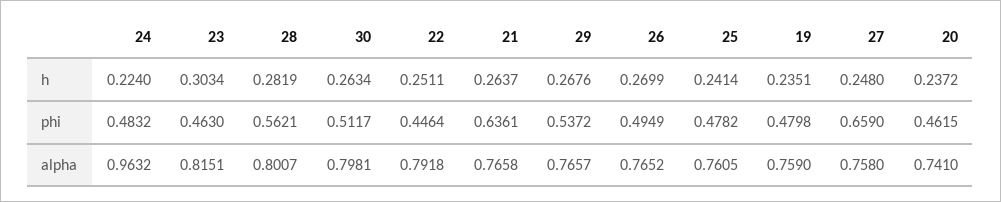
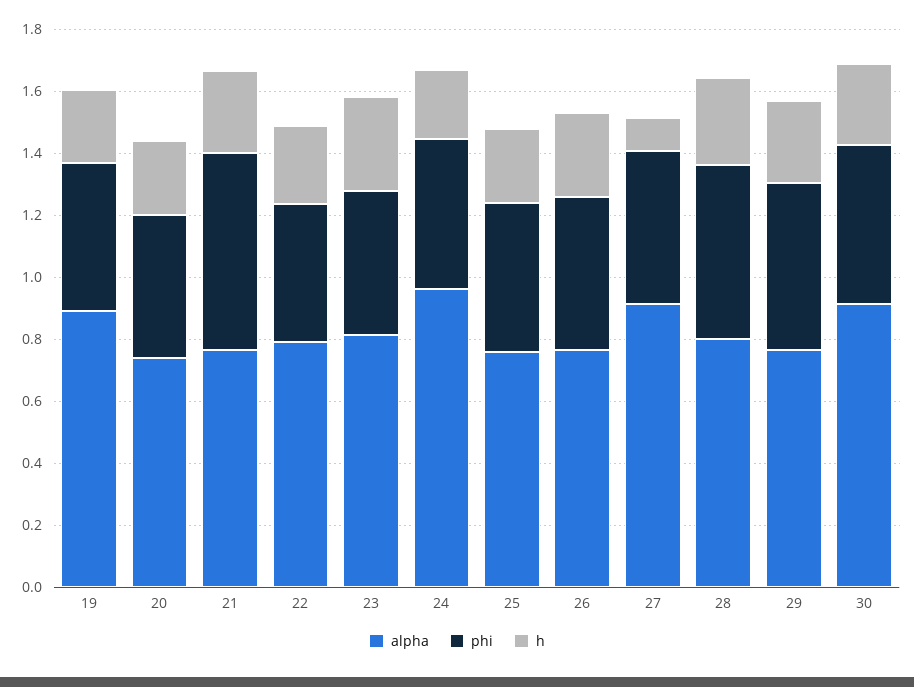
  {
    "h": {
      "24": 0.224,
      "23": 0.3034,
      "28": 0.2819,
      "30": 0.2634,
      "22": 0.2511,
      "21": 0.2637,
      "29": 0.2676,
      "26": 0.2699,
      "25": 0.2414,
      "19": 0.2351,
-     "27": 0.248,
+     "27": 0.1,
      "20": 0.2372
    },
    "phi": {
      "24": 0.4832,
      "23": 0.463,
      "28": 0.5621,
      "30": 0.5117,
      "22": 0.4464,
      "21": 0.6361,
      "29": 0.5372,
      "26": 0.4949,
      "25": 0.4782,
      "19": 0.4798,
-     "27": 0.659,
+     "27": 0.5,
      "20": 0.4615
    },
    "alpha": {
      "24": 0.9632,
      "23": 0.8151,
      "28": 0.8007,
-     "30": 0.7981,
+     "30": 0.9,
      "22": 0.7918,
      "21": 0.7658,
      "29": 0.7657,
      "26": 0.7652,
      "25": 0.7605,
-     "19": 0.759,
+     "19": 0.9,
-     "27": 0.758,
+     "27": 0.9,
      "20": 0.741
    }
  }

